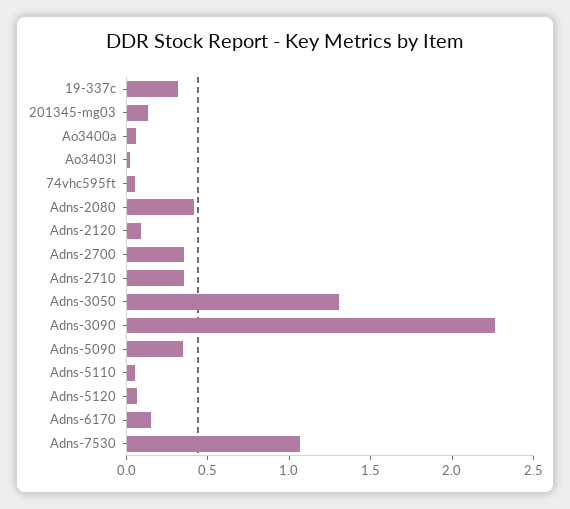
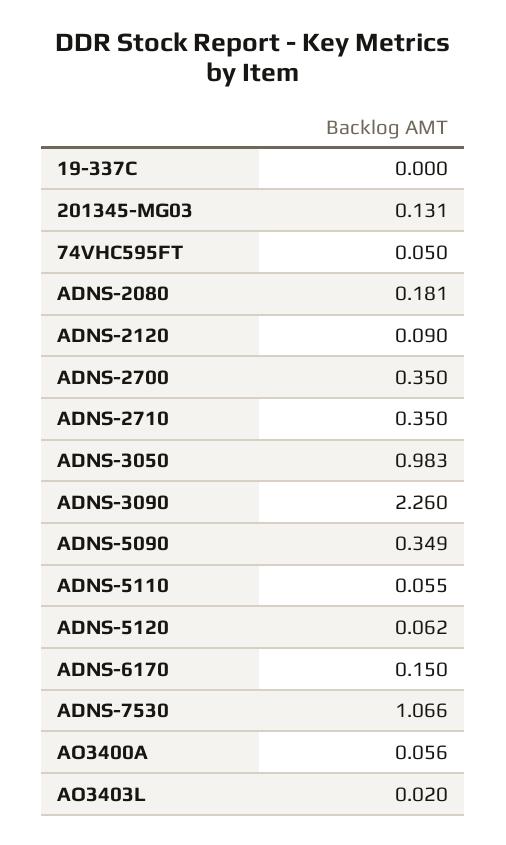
  {
-   "19-337c": 0.3,
+   "19-337c": 0,
    "201345-mg03": 0.131,
    "Ao3400a": 0.056,
    "Ao3403l": 0.02,
    "74vhc595ft": 0.05,
-   "Adns-2080": 0.4,
+   "Adns-2080": 0.181,
    "Adns-2120": 0.09,
    "Adns-2700": 0.35,
    "Adns-2710": 0.35,
-   "Adns-3050": 1.3,
+   "Adns-3050": 0.983,
    "Adns-3090": 2.26,
    "Adns-5090": 0.349,
    "Adns-5110": 0.055,
    "Adns-5120": 0.062,
    "Adns-6170": 0.15,
    "Adns-7530": 1.066
  }

